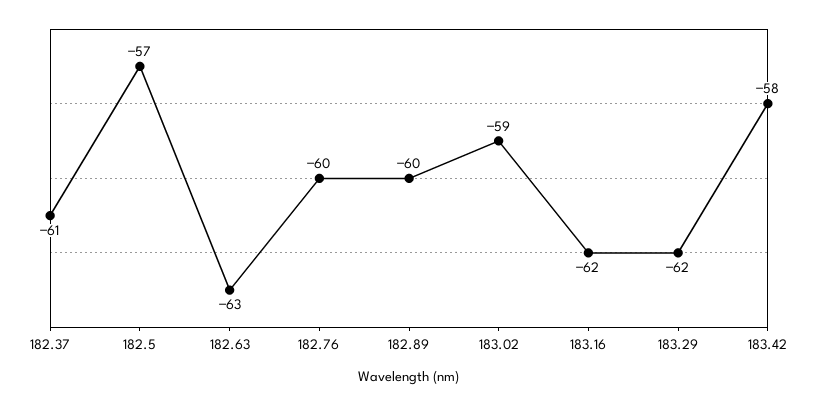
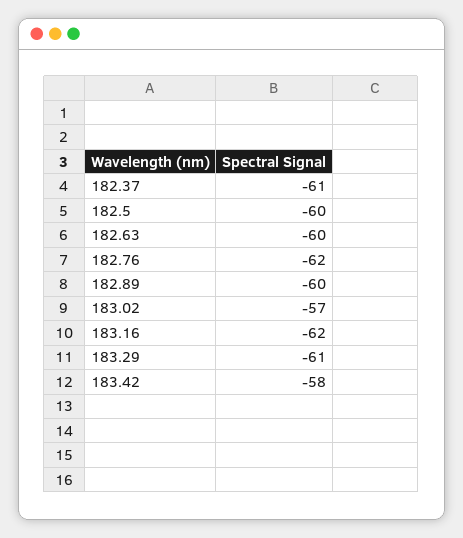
  {
    "182.37": -61,
-   "182.5": -57,
+   "182.5": -60,
-   "182.63": -63,
+   "182.63": -60,
-   "182.76": -60,
+   "182.76": -62,
    "182.89": -60,
-   "183.02": -59,
+   "183.02": -57,
    "183.16": -62,
-   "183.29": -62,
+   "183.29": -61,
    "183.42": -58
  }

